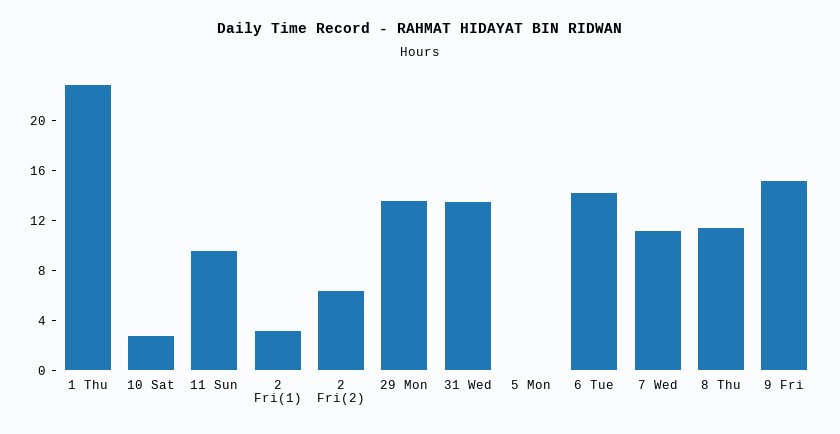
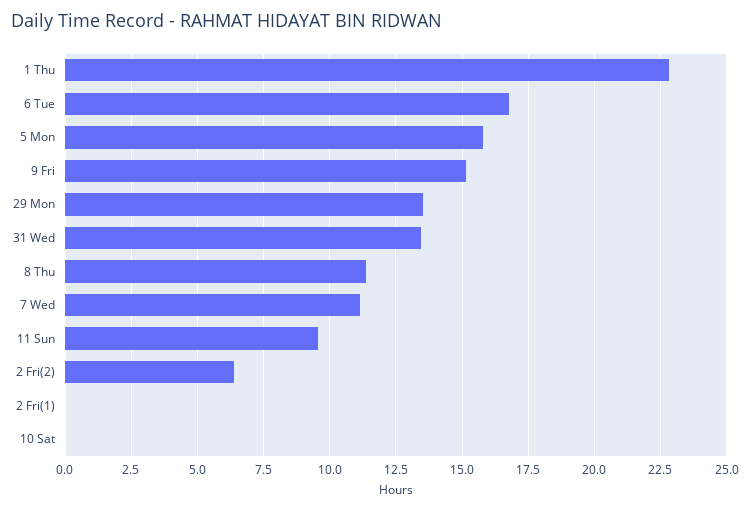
  {
    "1 Thu": 22.75,
-   "10 Sat": 3,
+   "10 Sat": 0,
    "11 Sun": 9.5,
-   "2 Fri(1)": 3,
+   "2 Fri(1)": 0,
    "2 Fri(2)": 6.5,
    "29 Mon": 13.5,
    "31 Wed": 13.5,
-   "5 Mon": 0,
+   "5 Mon": 15.75,
-   "6 Tue": 14,
+   "6 Tue": 16.75,
    "7 Wed": 11.25,
    "8 Thu": 11.25,
    "9 Fri": 15.25
  }

